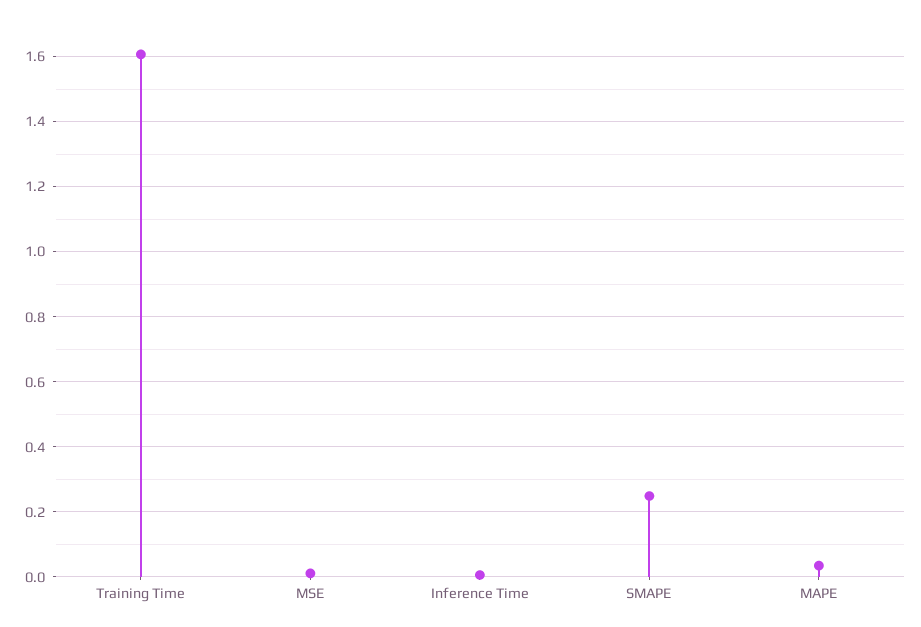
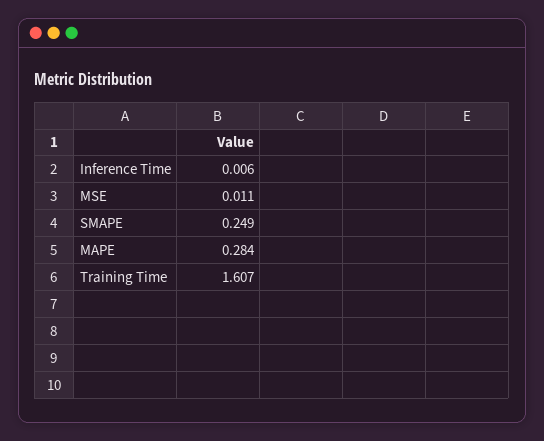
  {
    "Training Time": 1.607,
    "MSE": 0.011,
    "Inference Time": 0.006,
    "SMAPE": 0.249,
-   "MAPE": 0.04
+   "MAPE": 0.284
  }

